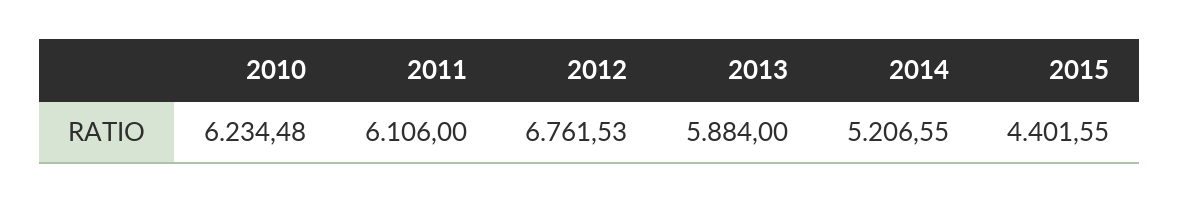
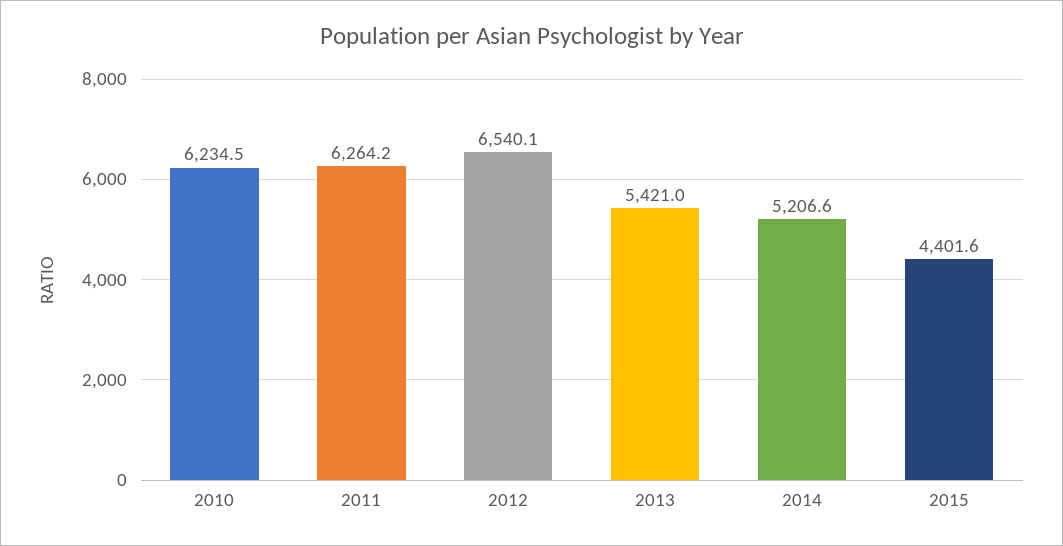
  {
    "2010": 6234.48,
-   "2011": 6106,
+   "2011": 6264.2,
-   "2012": 6761.53,
+   "2012": 6540.1,
-   "2013": 5884,
+   "2013": 5421,
    "2014": 5206.55,
    "2015": 4401.55
  }

